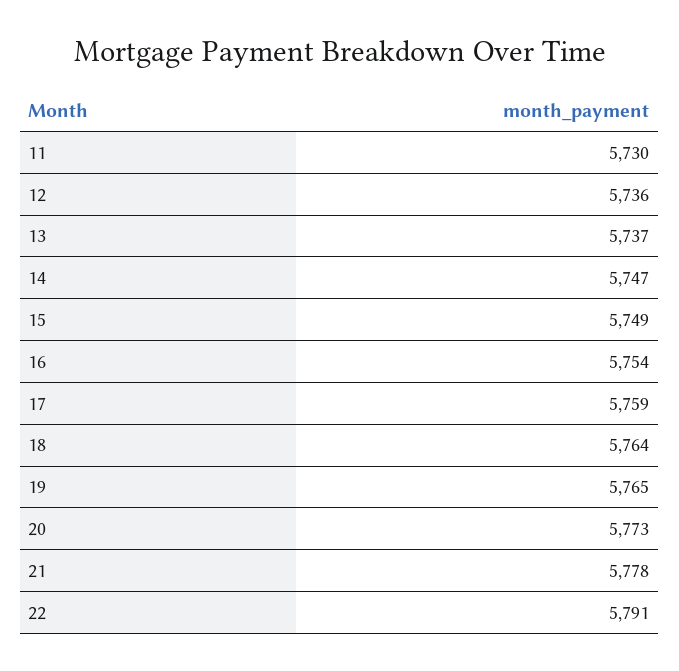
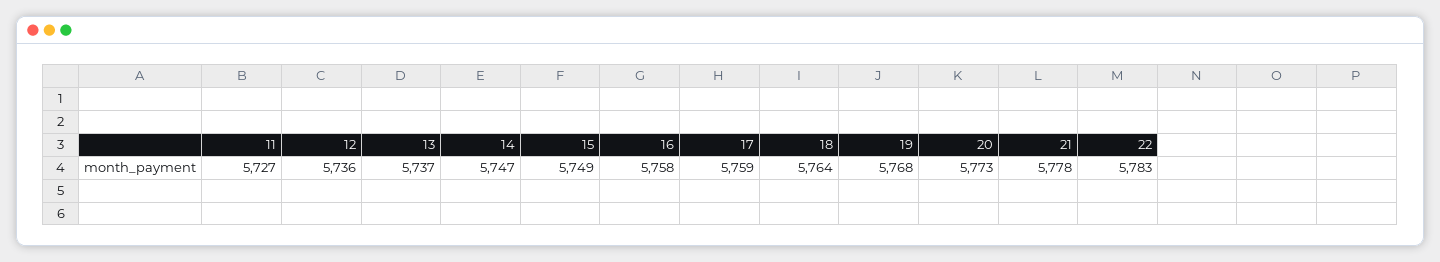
  {
-   "11": 5730,
+   "11": 5727,
    "12": 5736,
    "13": 5737,
    "14": 5747,
    "15": 5749,
-   "16": 5754,
+   "16": 5758,
    "17": 5759,
    "18": 5764,
-   "19": 5765,
+   "19": 5768,
    "20": 5773,
    "21": 5778,
-   "22": 5791
+   "22": 5783
  }

